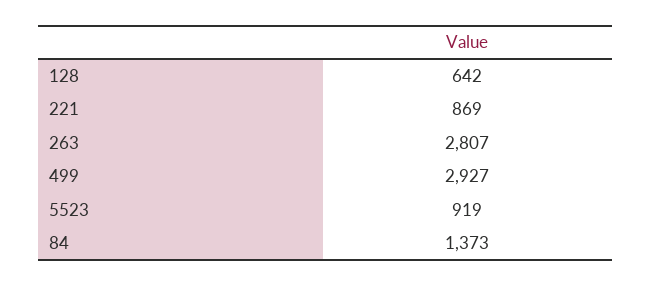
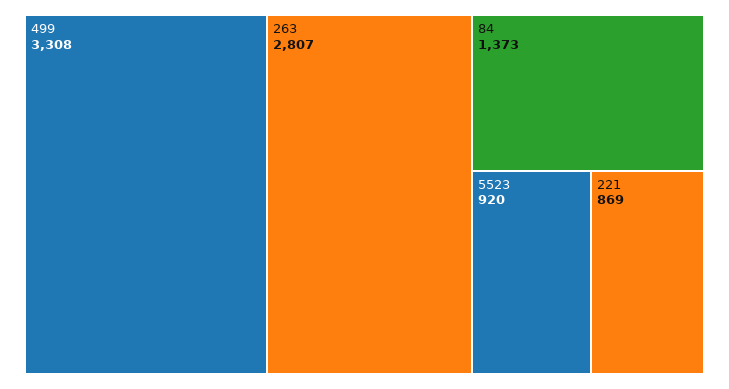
  {
-   "128": 642,
    "221": 869,
    "263": 2807,
-   "499": 2927,
+   "499": 3308,
-   "5523": 919,
+   "5523": 920,
    "84": 1373
  }

